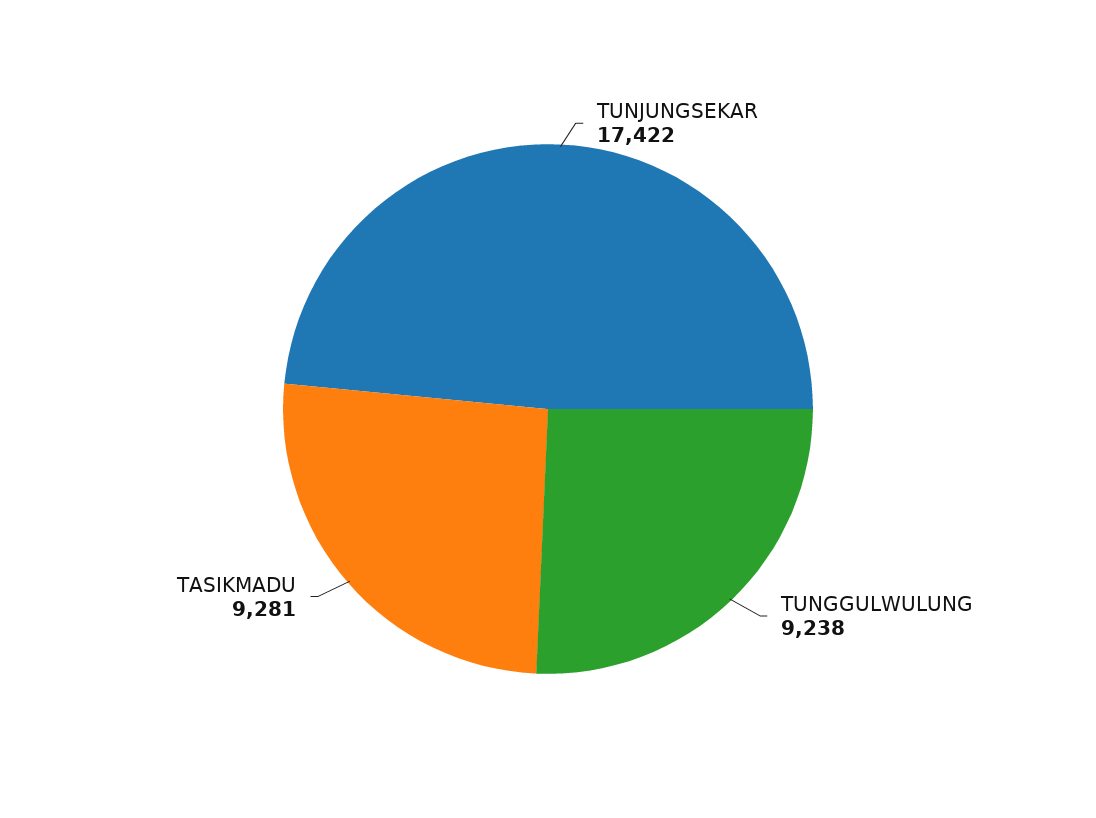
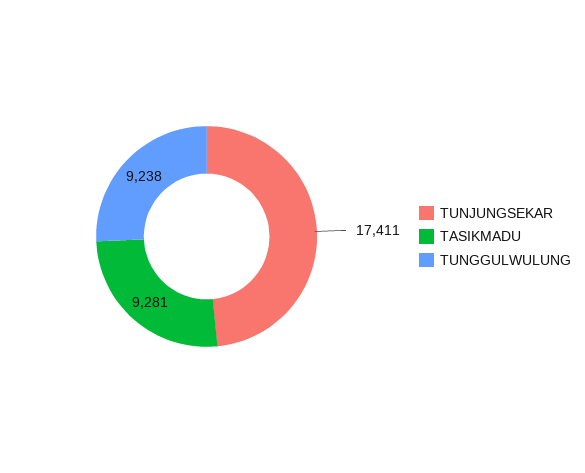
  {
-   "TUNJUNGSEKAR": 17422,
+   "TUNJUNGSEKAR": 17411,
    "TUNGGULWULUNG": 9238,
    "TASIKMADU": 9281
  }

